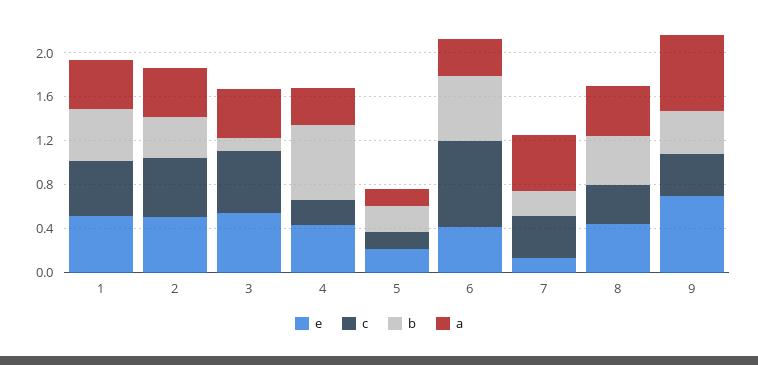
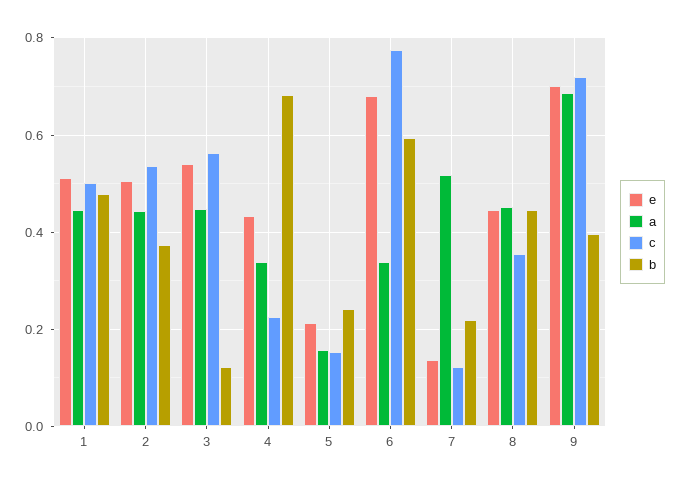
  {
    "e": {
      "1": 0.52,
      "2": 0.5,
      "3": 0.54,
      "4": 0.44,
      "5": 0.22,
-     "6": 0.4,
+     "6": 0.68,
      "7": 0.14,
      "8": 0.44,
      "9": 0.7
    },
    "c": {
      "1": 0.5,
      "2": 0.54,
      "3": 0.56,
      "4": 0.22,
      "5": 0.16,
      "6": 0.78,
-     "7": 0.4,
+     "7": 0.12,
      "8": 0.36,
-     "9": 0.4
+     "9": 0.72
    },
    "b": {
      "1": 0.48,
      "2": 0.38,
      "3": 0.12,
      "4": 0.68,
      "5": 0.24,
      "6": 0.6,
      "7": 0.22,
      "8": 0.44,
      "9": 0.4
    },
    "a": {
      "1": 0.44,
      "2": 0.44,
      "3": 0.44,
      "4": 0.34,
      "5": 0.16,
      "6": 0.34,
      "7": 0.52,
      "8": 0.46,
      "9": 0.68
    }
  }

